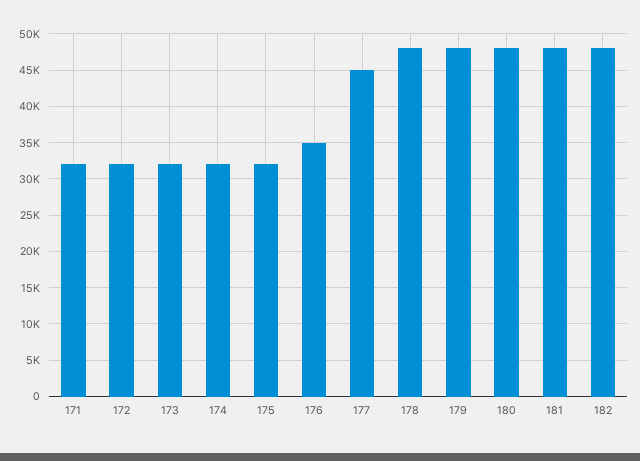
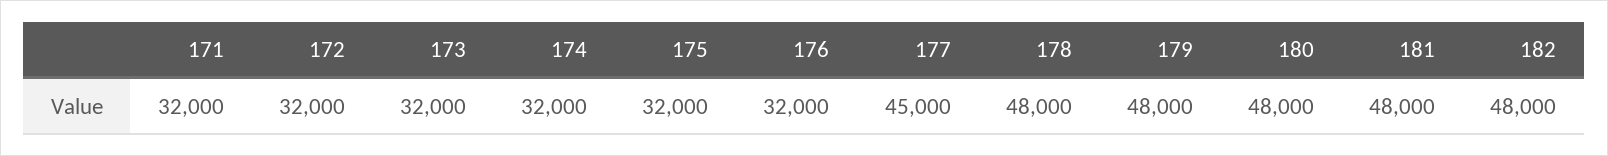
  {
    "171": 32000,
    "172": 32000,
    "173": 32000,
    "174": 32000,
    "175": 32000,
-   "176": 35000,
+   "176": 32000,
    "177": 45000,
    "178": 48000,
    "179": 48000,
    "180": 48000,
    "181": 48000,
    "182": 48000
  }

